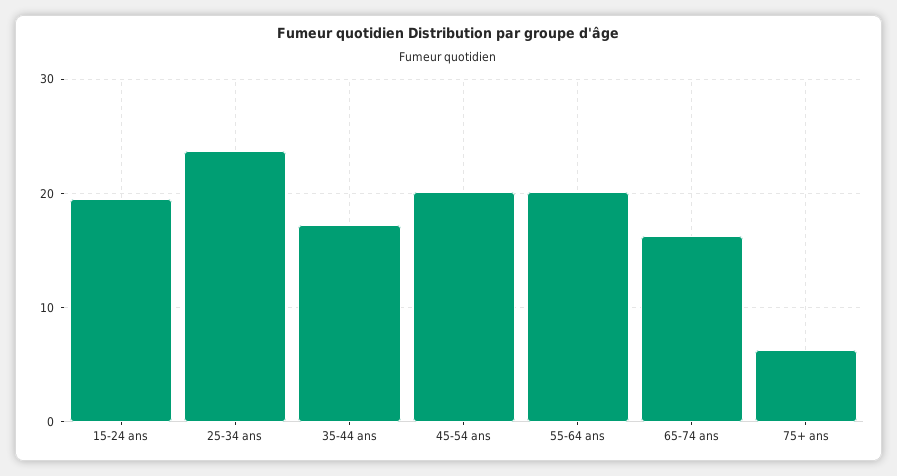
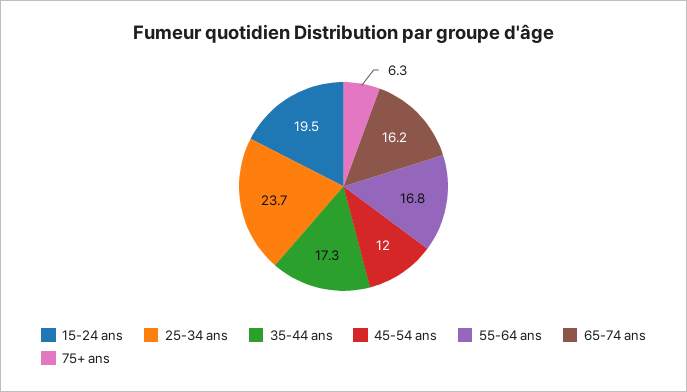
  {
    "15-24 ans": 19.5,
    "25-34 ans": 23.7,
    "35-44 ans": 17.3,
-   "45-54 ans": 20,
+   "45-54 ans": 12,
-   "55-64 ans": 20,
+   "55-64 ans": 16.8,
    "65-74 ans": 16.2,
    "75+ ans": 6.3
  }

